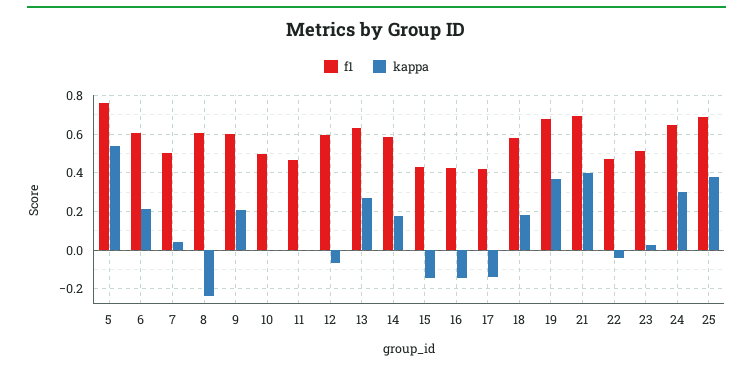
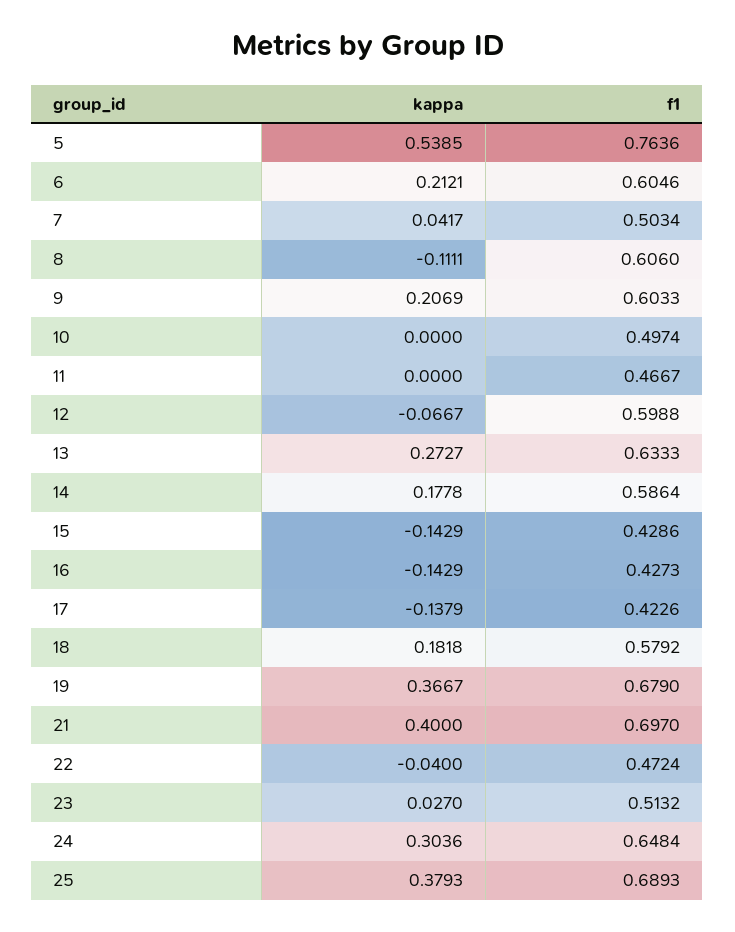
  {
    "f1": {
      "5": 0.7636,
      "6": 0.6046,
      "7": 0.5034,
      "8": 0.606,
      "9": 0.6033,
      "10": 0.4974,
      "11": 0.4667,
      "12": 0.5988,
      "13": 0.6333,
      "14": 0.5864,
      "15": 0.4286,
      "16": 0.4273,
      "17": 0.4226,
      "18": 0.5792,
      "19": 0.679,
      "21": 0.697,
      "22": 0.4724,
      "23": 0.5132,
      "24": 0.6484,
      "25": 0.6893
    },
    "kappa": {
      "5": 0.5385,
      "6": 0.2121,
      "7": 0.0417,
-     "8": -0.25,
+     "8": -0.1111,
      "9": 0.2069,
      "10": 0,
      "11": 0,
      "12": -0.0667,
      "13": 0.2727,
      "14": 0.1778,
      "15": -0.1429,
      "16": -0.1429,
      "17": -0.1379,
      "18": 0.1818,
      "19": 0.3667,
      "21": 0.4,
      "22": -0.04,
      "23": 0.027,
      "24": 0.3036,
      "25": 0.3793
    }
  }

